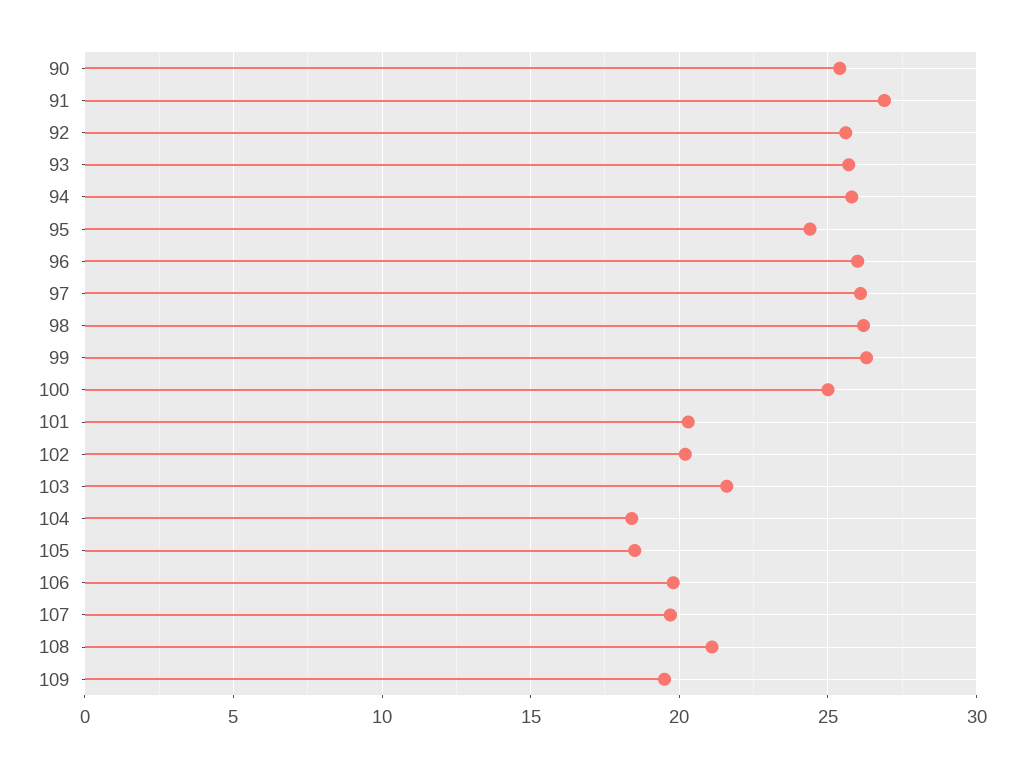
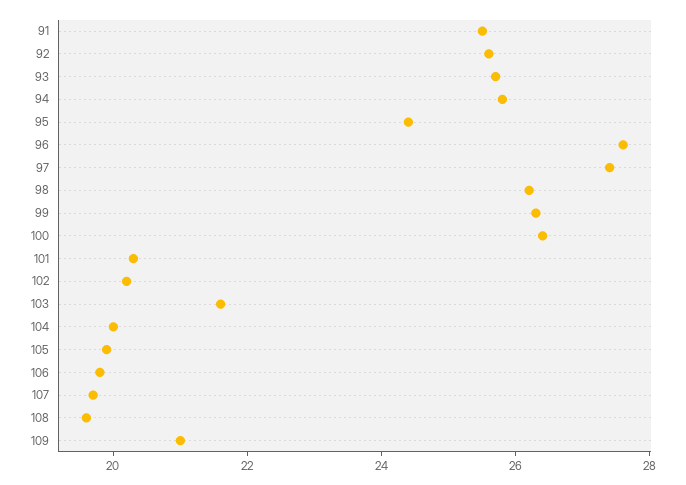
  {
-   "90": 25.5,
-   "91": 27,
+   "91": 25.5,
    "92": 25.5,
    "93": 25.5,
    "94": 26,
    "95": 24.5,
-   "96": 26,
+   "96": 27.5,
-   "97": 26,
+   "97": 27.5,
    "98": 26,
    "99": 26.5,
-   "100": 25,
+   "100": 26.5,
    "101": 20.5,
    "102": 20,
    "103": 21.5,
-   "104": 18.5,
+   "104": 20,
-   "105": 18.5,
+   "105": 20,
    "106": 20,
    "107": 19.5,
-   "108": 21,
+   "108": 19.5,
-   "109": 19.5
+   "109": 21
  }

